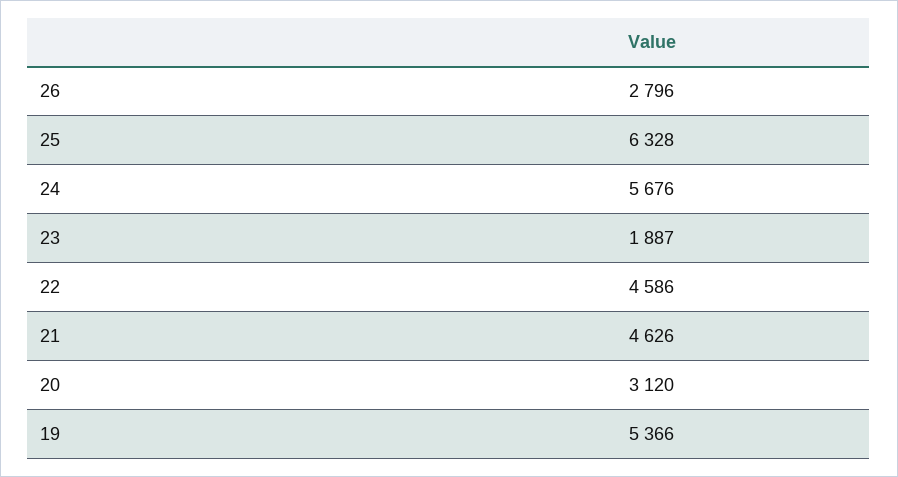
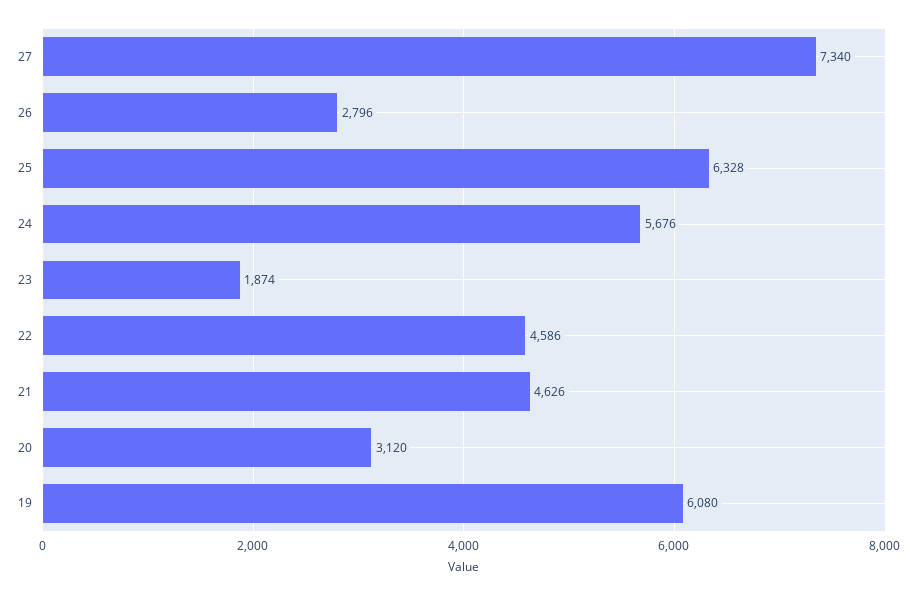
  {
    "26": 2796,
    "25": 6328,
    "24": 5676,
-   "23": 1887,
+   "23": 1874,
    "22": 4586,
    "21": 4626,
    "20": 3120,
-   "19": 5366
+   "19": 6080,
+   "27": 7340
  }

